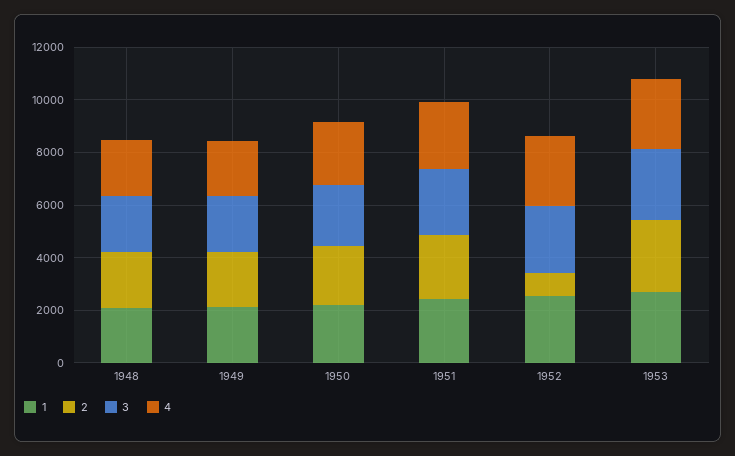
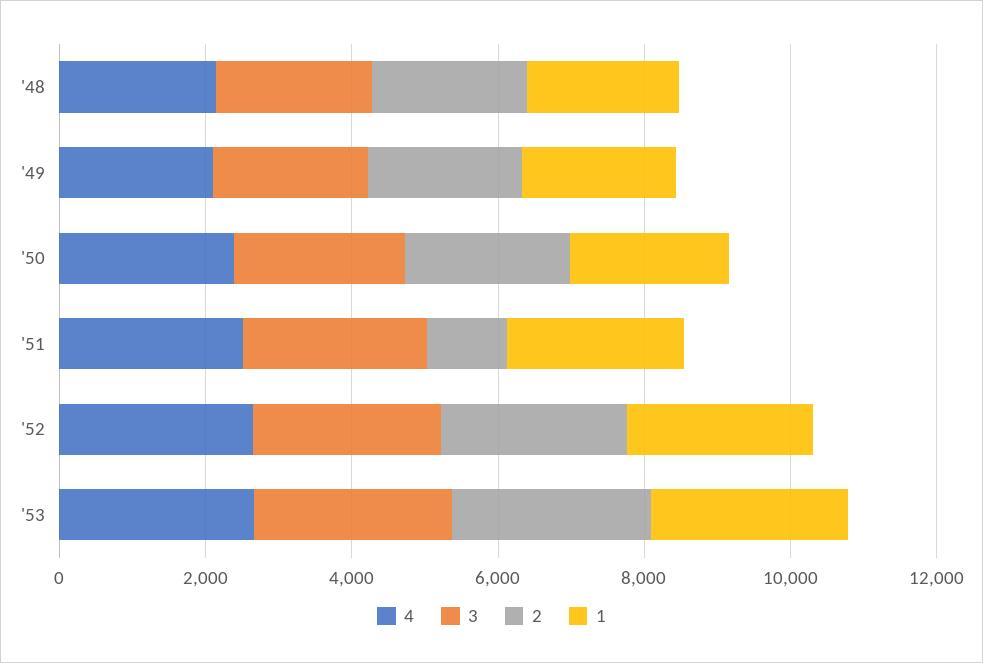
  {
    "1": {
      "1948": 2000,
      "1949": 2000,
      "1950": 2000,
      "1951": 2500,
      "1952": 2500,
      "1953": 2500
    },
    "2": {
      "1948": 2000,
      "1949": 2000,
      "1950": 2500,
-     "1951": 2500,
+     "1951": 1000,
-     "1952": 1000,
+     "1952": 2500,
      "1953": 2500
    },
    "3": {
      "1948": 2000,
      "1949": 2000,
      "1950": 2500,
      "1951": 2500,
      "1952": 2500,
      "1953": 2500
    },
    "4": {
      "1948": 2000,
      "1949": 2000,
      "1950": 2500,
      "1951": 2500,
      "1952": 2500,
      "1953": 2500
    }
  }

